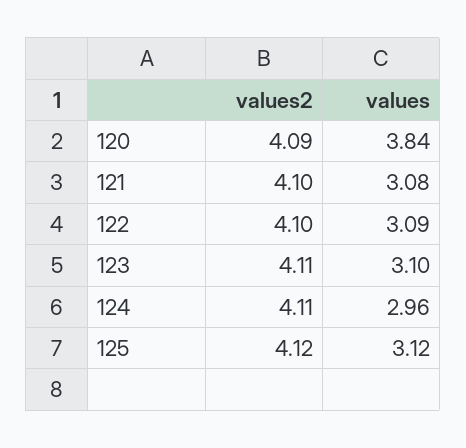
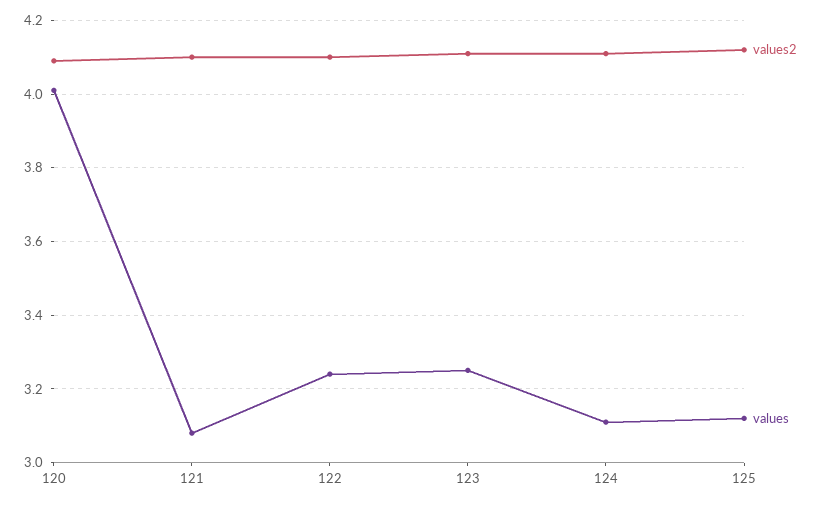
  {
    "values2": {
      "120": 4.09,
      "121": 4.1,
      "122": 4.1,
      "123": 4.11,
      "124": 4.11,
      "125": 4.12
    },
    "values": {
-     "120": 3.84,
+     "120": 4,
      "121": 3.08,
-     "122": 3.09,
+     "122": 3.25,
-     "123": 3.1,
+     "123": 3.25,
-     "124": 2.96,
+     "124": 3.1,
      "125": 3.12
    }
  }

